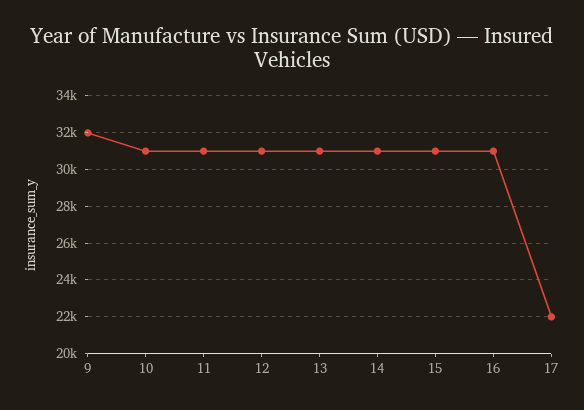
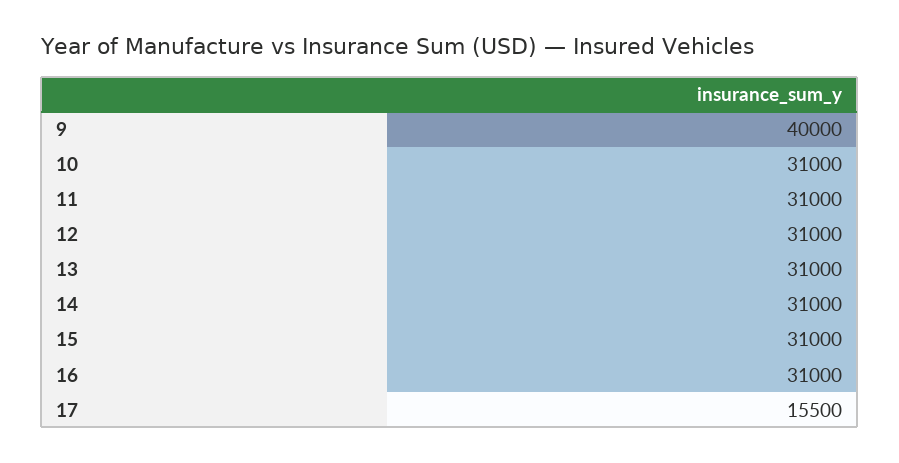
  {
-   "9": 32000,
+   "9": 40000,
    "10": 31000,
    "11": 31000,
    "12": 31000,
    "13": 31000,
    "14": 31000,
    "15": 31000,
    "16": 31000,
-   "17": 22000
+   "17": 15500
  }

